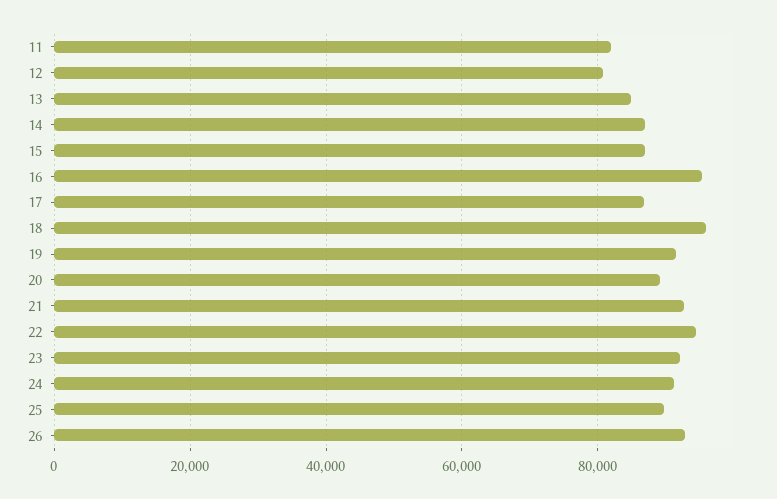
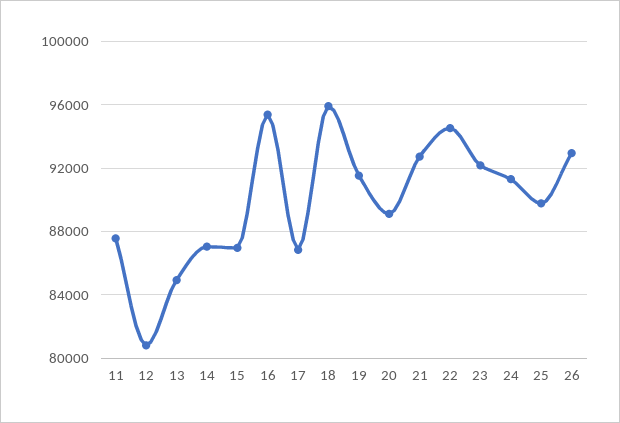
  {
-   "11": 82000,
+   "11": 87500,
    "12": 81000,
    "13": 85000,
    "14": 87000,
    "15": 87000,
    "16": 95500,
    "17": 87000,
    "18": 96000,
    "19": 91500,
    "20": 89000,
    "21": 92500,
    "22": 94500,
    "23": 92000,
    "24": 91500,
    "25": 90000,
    "26": 93000
  }

